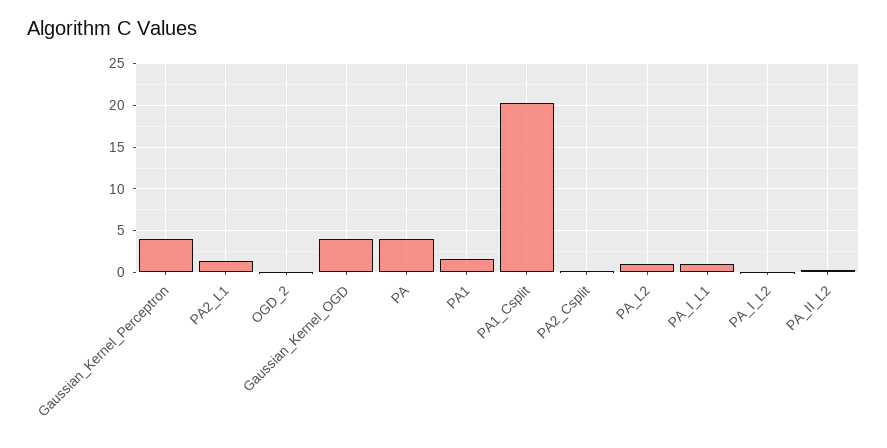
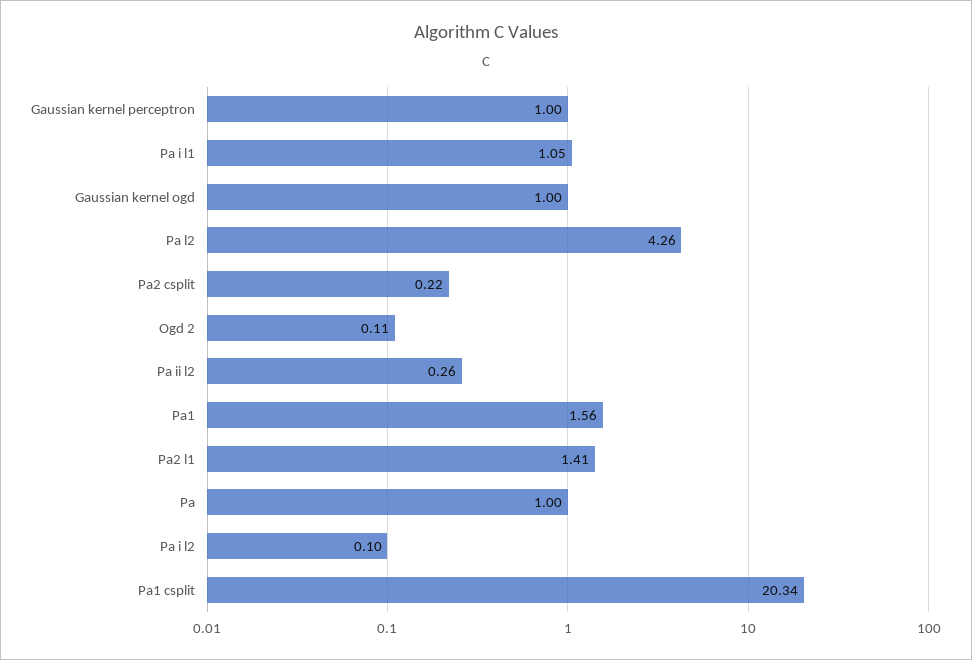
  {
-   "Gaussian_Kernel_Perceptron": 4,
+   "Gaussian_Kernel_Perceptron": 1,
    "PA2_L1": 1.41,
    "OGD_2": 0.11,
-   "Gaussian_Kernel_OGD": 4,
+   "Gaussian_Kernel_OGD": 1,
-   "PA": 4,
+   "PA": 1,
    "PA1": 1.56,
    "PA1_Csplit": 20.34,
    "PA2_Csplit": 0.22,
-   "PA_L2": 1,
+   "PA_L2": 4.26,
    "PA_I_L1": 1.05,
    "PA_I_L2": 0.1,
    "PA_II_L2": 0.26
  }

